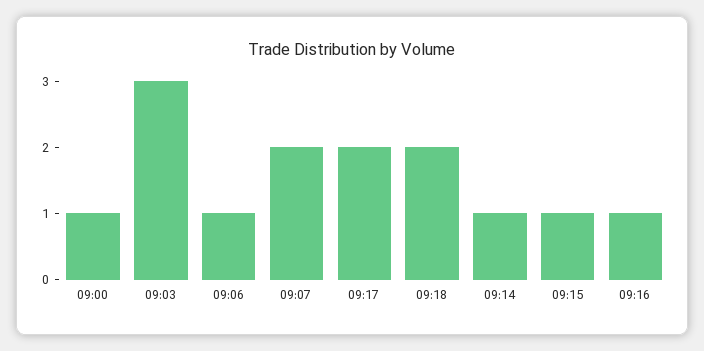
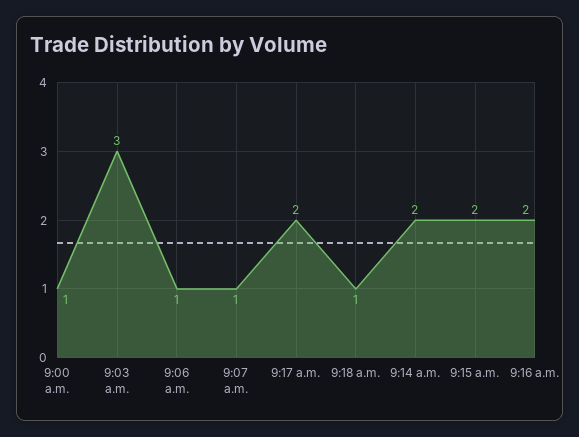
  {
    "09:00": 1,
    "09:03": 3,
    "09:06": 1,
-   "09:07": 2,
+   "09:07": 1,
    "09:17": 2,
-   "09:18": 2,
+   "09:18": 1,
-   "09:14": 1,
+   "09:14": 2,
-   "09:15": 1,
+   "09:15": 2,
-   "09:16": 1
+   "09:16": 2
  }

